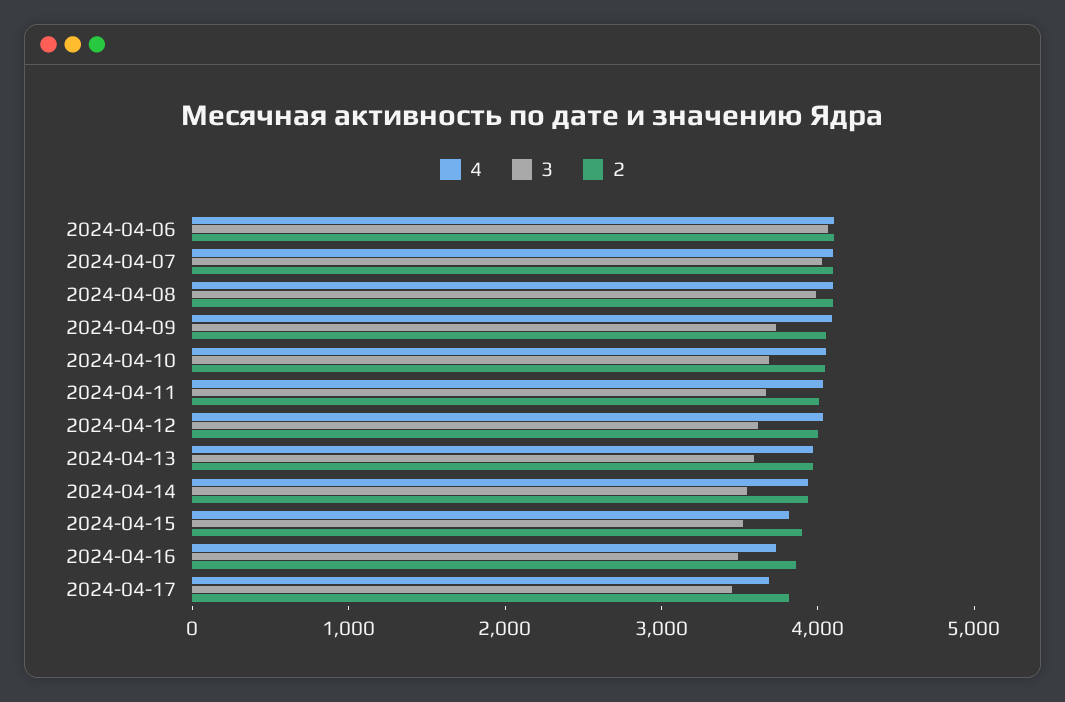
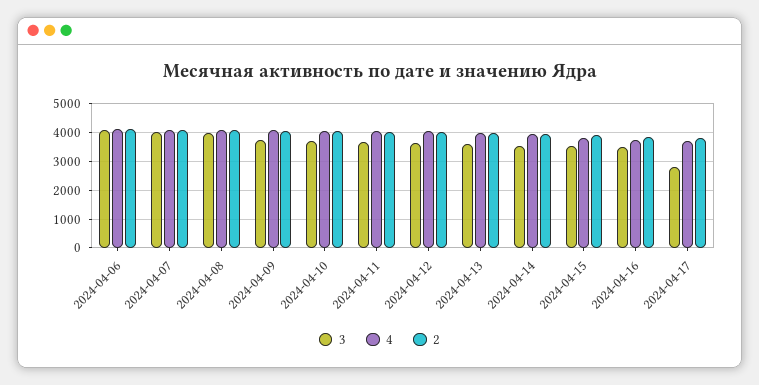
  {
    "4": {
      "2024-04-06": 4200,
      "2024-04-07": 4000,
      "2024-04-08": 4000,
      "2024-04-09": 4000,
      "2024-04-10": 4000,
      "2024-04-11": 4000,
      "2024-04-12": 4000,
      "2024-04-13": 4000,
      "2024-04-14": 4000,
      "2024-04-15": 3800,
      "2024-04-16": 3800,
      "2024-04-17": 3600
    },
    "3": {
      "2024-04-06": 4000,
      "2024-04-07": 4000,
      "2024-04-08": 4000,
      "2024-04-09": 3800,
      "2024-04-10": 3600,
      "2024-04-11": 3600,
      "2024-04-12": 3600,
      "2024-04-13": 3600,
      "2024-04-14": 3600,
      "2024-04-15": 3600,
      "2024-04-16": 3400,
-     "2024-04-17": 3400
+     "2024-04-17": 2750
    },
    "2": {
      "2024-04-06": 4200,
      "2024-04-07": 4000,
      "2024-04-08": 4000,
      "2024-04-09": 4000,
      "2024-04-10": 4000,
      "2024-04-11": 4000,
      "2024-04-12": 4000,
      "2024-04-13": 4000,
      "2024-04-14": 4000,
      "2024-04-15": 3800,
      "2024-04-16": 3800,
      "2024-04-17": 3800
    }
  }

